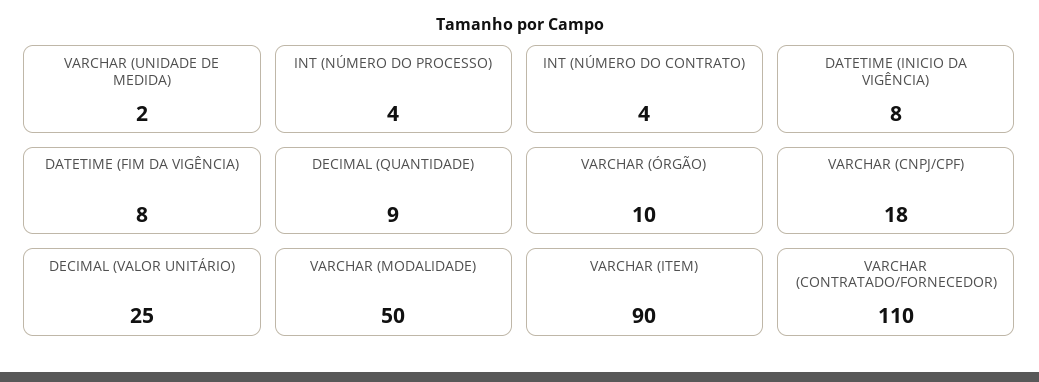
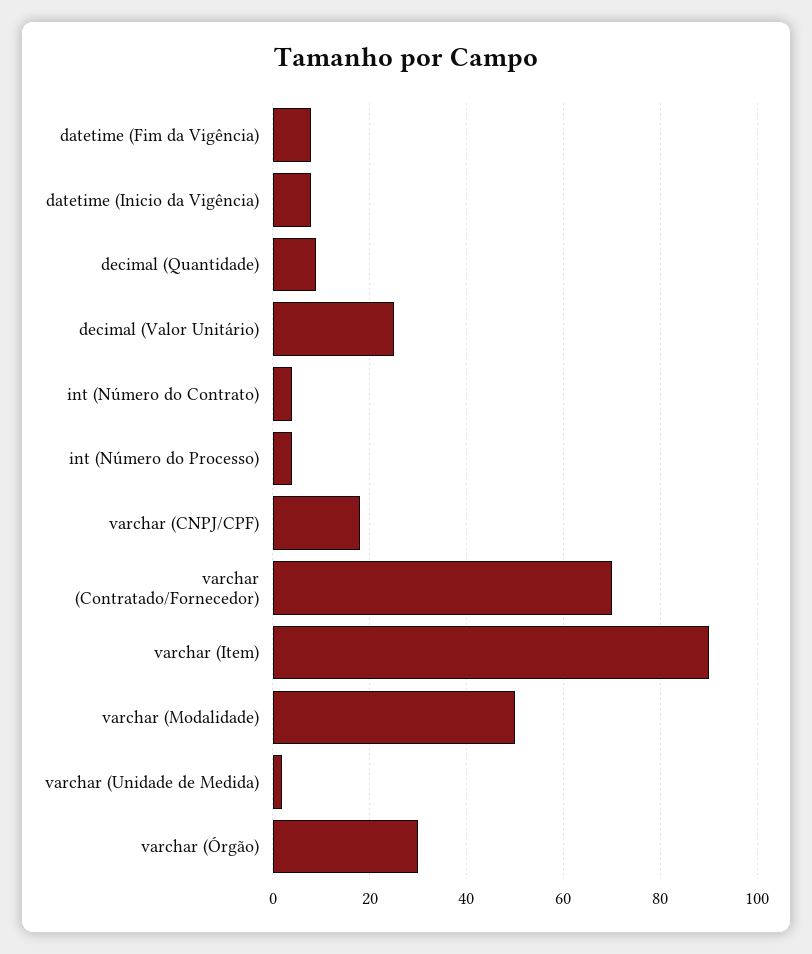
  {
    "VARCHAR (UNIDADE DE MEDIDA)": 2,
    "INT (NÚMERO DO PROCESSO)": 4,
    "INT (NÚMERO DO CONTRATO)": 4,
    "DATETIME (INICIO DA VIGÊNCIA)": 8,
    "DATETIME (FIM DA VIGÊNCIA)": 8,
    "DECIMAL (QUANTIDADE)": 9,
-   "VARCHAR (ÓRGÃO)": 10,
+   "VARCHAR (ÓRGÃO)": 30,
    "VARCHAR (CNPJ/CPF)": 18,
    "DECIMAL (VALOR UNITÁRIO)": 25,
    "VARCHAR (MODALIDADE)": 50,
    "VARCHAR (ITEM)": 90,
-   "VARCHAR (CONTRATADO/FORNECEDOR)": 110
+   "VARCHAR (CONTRATADO/FORNECEDOR)": 70
  }

